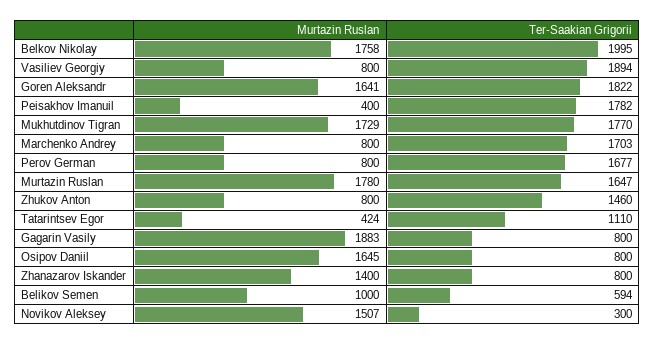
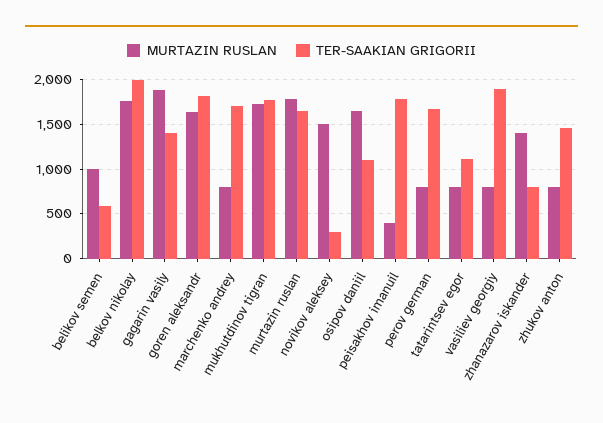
  {
    "Murtazin Ruslan": {
      "Belkov Nikolay": 1758,
      "Vasiliev Georgiy": 800,
      "Goren Aleksandr": 1641,
      "Peisakhov Imanuil": 400,
      "Mukhutdinov Tigran": 1729,
      "Marchenko Andrey": 800,
      "Perov German": 800,
      "Murtazin Ruslan": 1780,
      "Zhukov Anton": 800,
-     "Tatarintsev Egor": 424,
+     "Tatarintsev Egor": 800,
      "Gagarin Vasily": 1883,
      "Osipov Daniil": 1645,
      "Zhanazarov Iskander": 1400,
      "Belikov Semen": 1000,
      "Novikov Aleksey": 1507
    },
    "Ter-Saakian Grigorii": {
      "Belkov Nikolay": 1995,
      "Vasiliev Georgiy": 1894,
      "Goren Aleksandr": 1822,
      "Peisakhov Imanuil": 1782,
      "Mukhutdinov Tigran": 1770,
      "Marchenko Andrey": 1703,
      "Perov German": 1677,
      "Murtazin Ruslan": 1647,
      "Zhukov Anton": 1460,
      "Tatarintsev Egor": 1110,
-     "Gagarin Vasily": 800,
+     "Gagarin Vasily": 1400,
-     "Osipov Daniil": 800,
+     "Osipov Daniil": 1100,
      "Zhanazarov Iskander": 800,
      "Belikov Semen": 594,
      "Novikov Aleksey": 300
    }
  }

